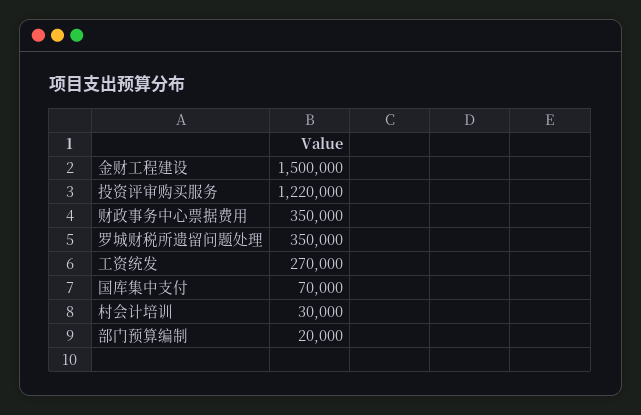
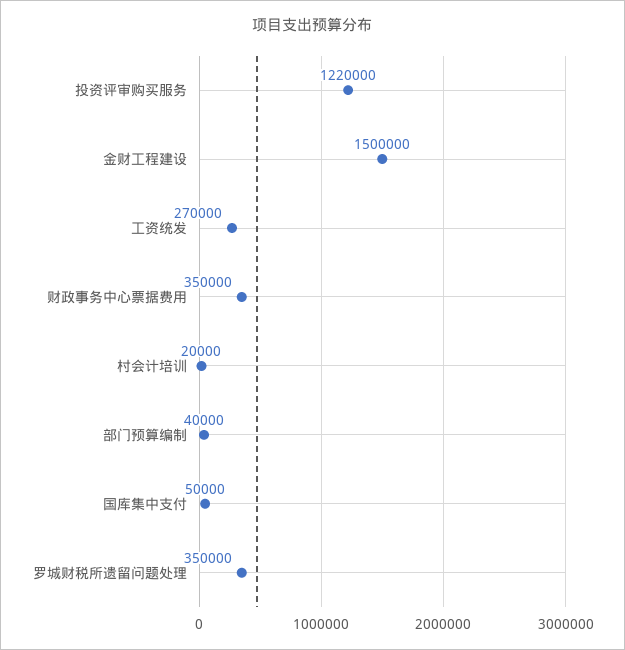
  {
    "金财工程建设": 1500000,
    "投资评审购买服务": 1220000,
    "财政事务中心票据费用": 350000,
    "罗城财税所遗留问题处理": 350000,
    "工资统发": 270000,
-   "国库集中支付": 70000,
+   "国库集中支付": 50000,
-   "村会计培训": 30000,
+   "村会计培训": 20000,
-   "部门预算编制": 20000
+   "部门预算编制": 40000
  }

